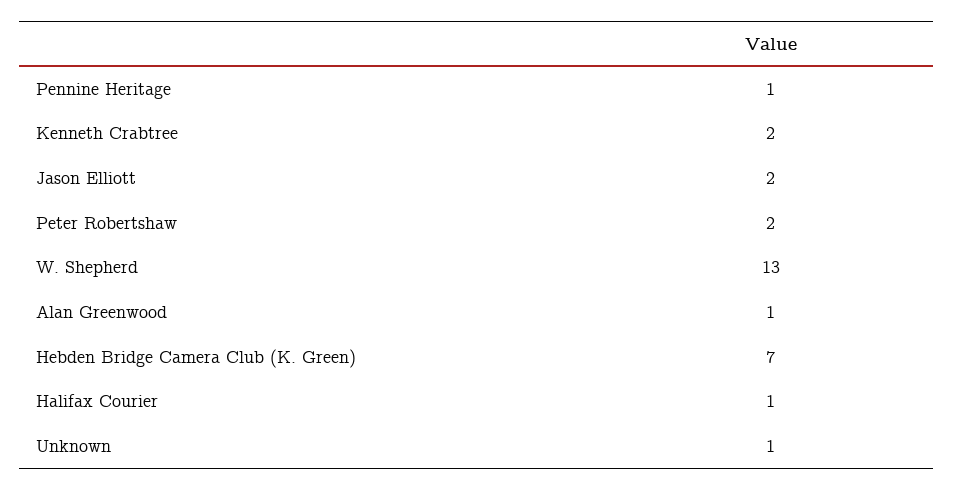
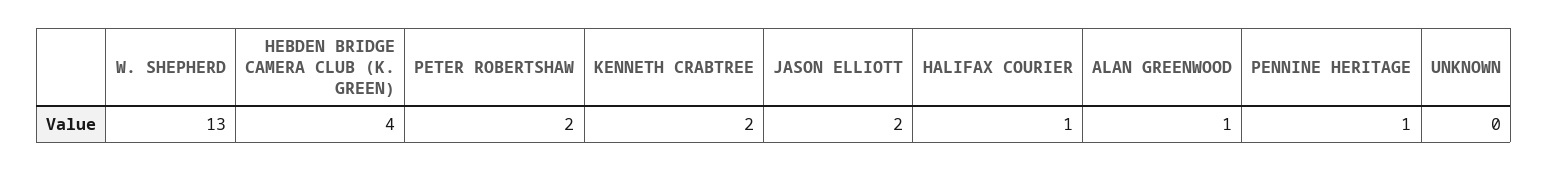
  {
    "Pennine Heritage": 1,
    "Kenneth Crabtree": 2,
    "Jason Elliott": 2,
    "Peter Robertshaw": 2,
    "W. Shepherd": 13,
    "Alan Greenwood": 1,
-   "Hebden Bridge Camera Club (K. Green)": 7,
+   "Hebden Bridge Camera Club (K. Green)": 4,
    "Halifax Courier": 1,
-   "Unknown": 1
+   "Unknown": 0
  }

